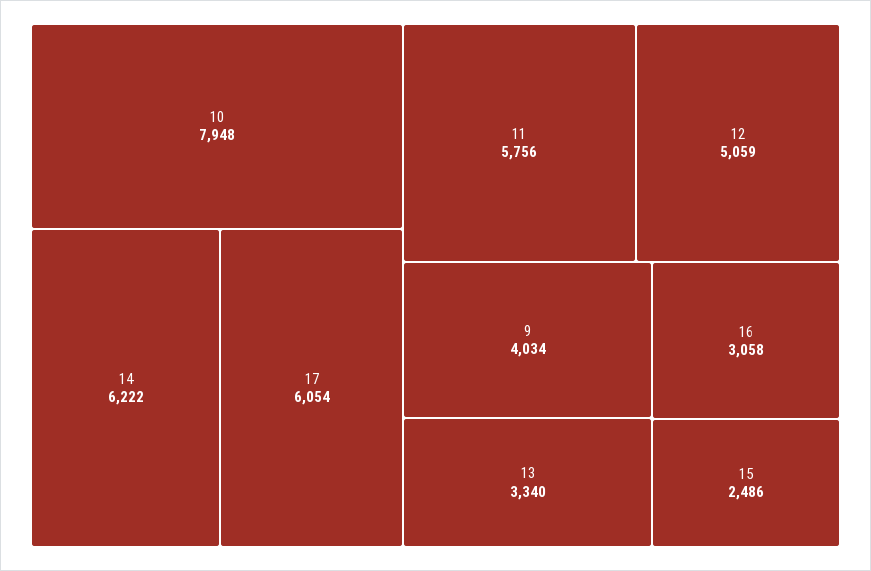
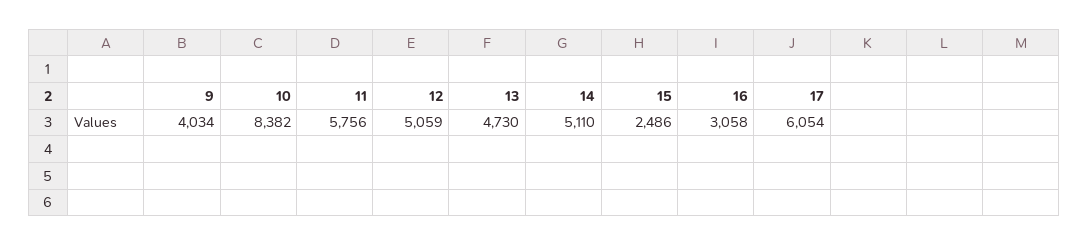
  {
-   "10": 7948,
+   "10": 8382,
-   "14": 6222,
+   "14": 5110,
    "17": 6054,
    "11": 5756,
    "12": 5059,
    "9": 4034,
-   "13": 3340,
+   "13": 4730,
    "16": 3058,
    "15": 2486
  }

